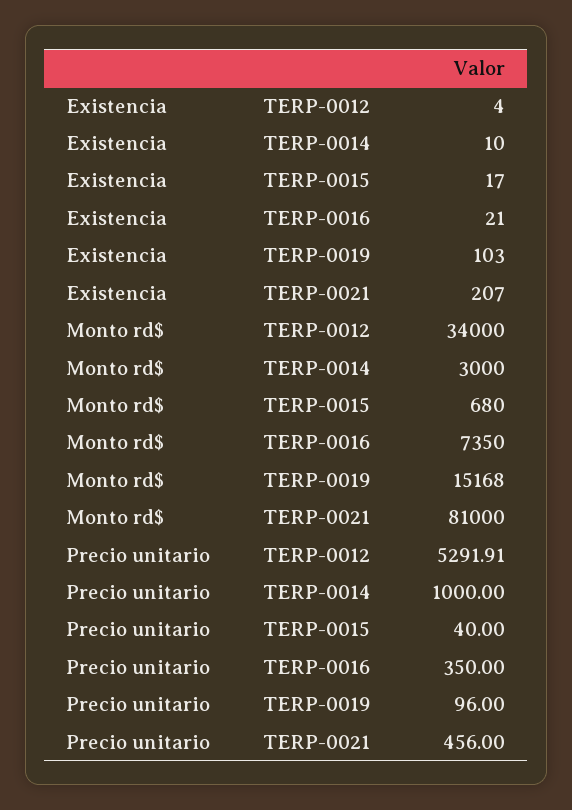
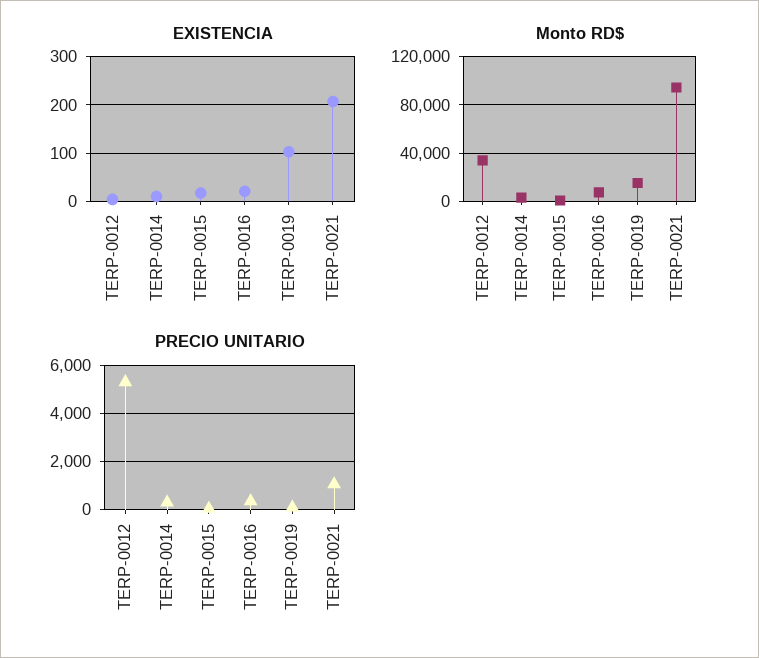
  {
    "Existencia": {
      "TERP-0012": 4,
      "TERP-0014": 10,
      "TERP-0015": 17,
      "TERP-0016": 21,
      "TERP-0019": 103,
      "TERP-0021": 207
    },
    "Monto rd$": {
      "TERP-0012": 34000,
      "TERP-0014": 3000,
      "TERP-0015": 680,
      "TERP-0016": 7350,
      "TERP-0019": 15168,
-     "TERP-0021": 81000
+     "TERP-0021": 95000
    },
    "Precio unitario": {
      "TERP-0012": 5291.91,
-     "TERP-0014": 1000,
+     "TERP-0014": 250,
      "TERP-0015": 40,
      "TERP-0016": 350,
      "TERP-0019": 96,
-     "TERP-0021": 456
+     "TERP-0021": 1000
    }
  }

